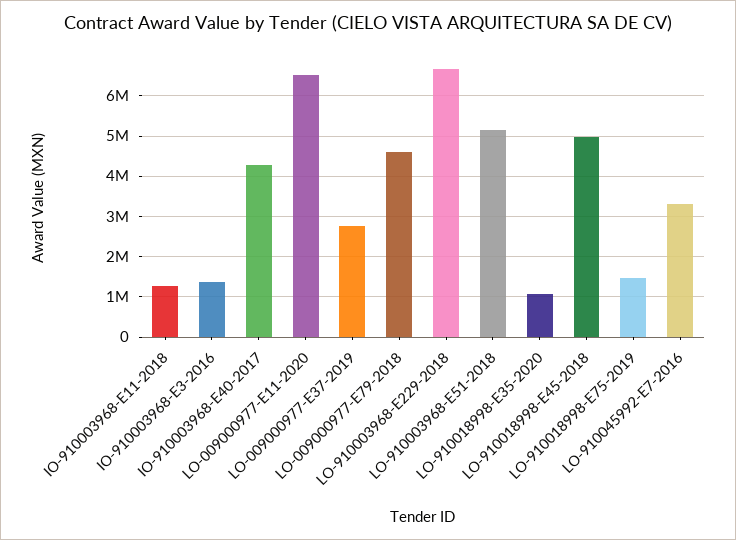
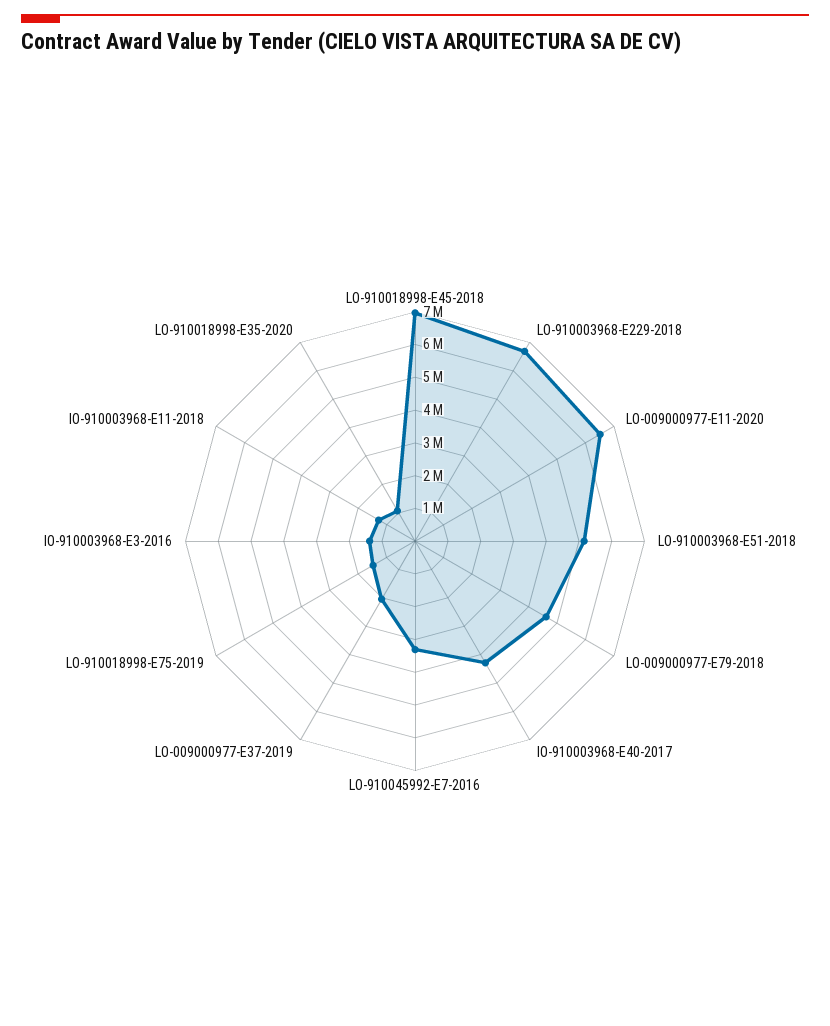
  {
    "IO-910003968-E11-2018": 1200000,
    "IO-910003968-E3-2016": 1400000,
    "IO-910003968-E40-2017": 4200000,
    "LO-009000977-E11-2020": 6600000,
-   "LO-009000977-E37-2019": 2800000,
+   "LO-009000977-E37-2019": 2000000,
    "LO-009000977-E79-2018": 4600000,
    "LO-910003968-E229-2018": 6600000,
    "LO-910003968-E51-2018": 5200000,
    "LO-910018998-E35-2020": 1000000,
-   "LO-910018998-E45-2018": 5000000,
+   "LO-910018998-E45-2018": 7000000,
    "LO-910018998-E75-2019": 1400000,
    "LO-910045992-E7-2016": 3400000
  }

